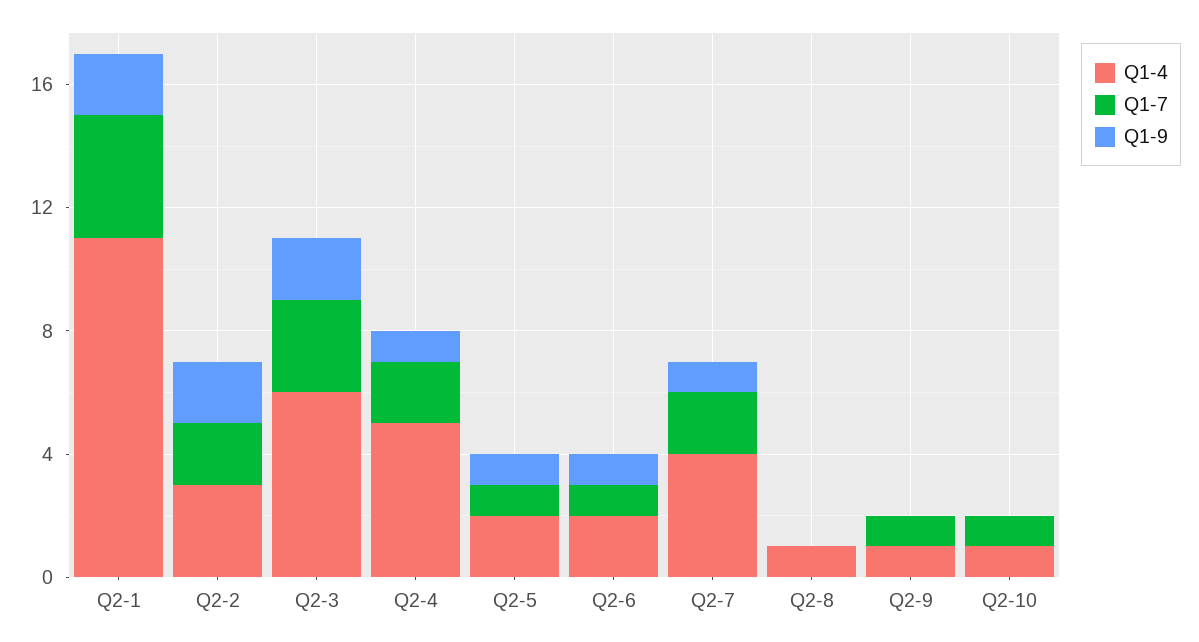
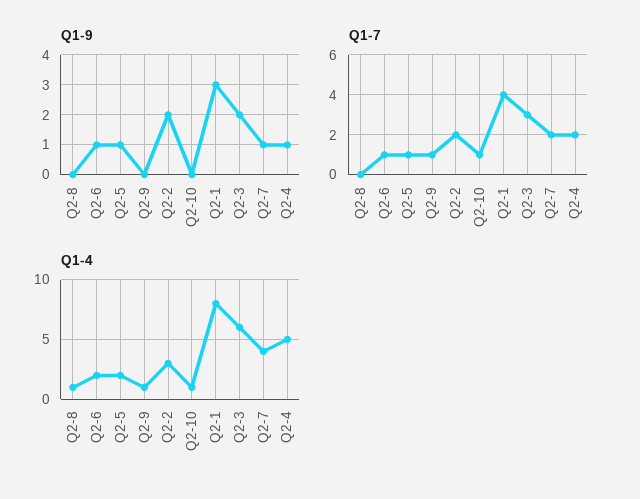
  {
    "Q1-4": {
-     "Q2-1": 11,
+     "Q2-1": 8,
      "Q2-2": 3,
      "Q2-3": 6,
      "Q2-4": 5,
      "Q2-5": 2,
      "Q2-6": 2,
      "Q2-7": 4,
      "Q2-8": 1,
      "Q2-9": 1,
      "Q2-10": 1
    },
    "Q1-7": {
      "Q2-1": 4,
      "Q2-2": 2,
      "Q2-3": 3,
      "Q2-4": 2,
      "Q2-5": 1,
      "Q2-6": 1,
      "Q2-7": 2,
      "Q2-8": 0,
      "Q2-9": 1,
      "Q2-10": 1
    },
    "Q1-9": {
-     "Q2-1": 2,
+     "Q2-1": 3,
      "Q2-2": 2,
      "Q2-3": 2,
      "Q2-4": 1,
      "Q2-5": 1,
      "Q2-6": 1,
      "Q2-7": 1,
      "Q2-8": 0,
      "Q2-9": 0,
      "Q2-10": 0
    }
  }

